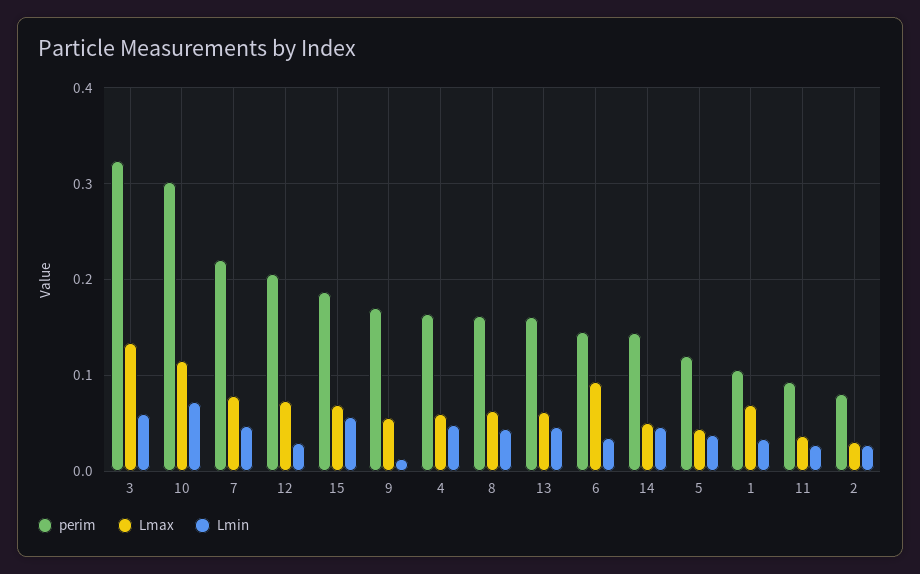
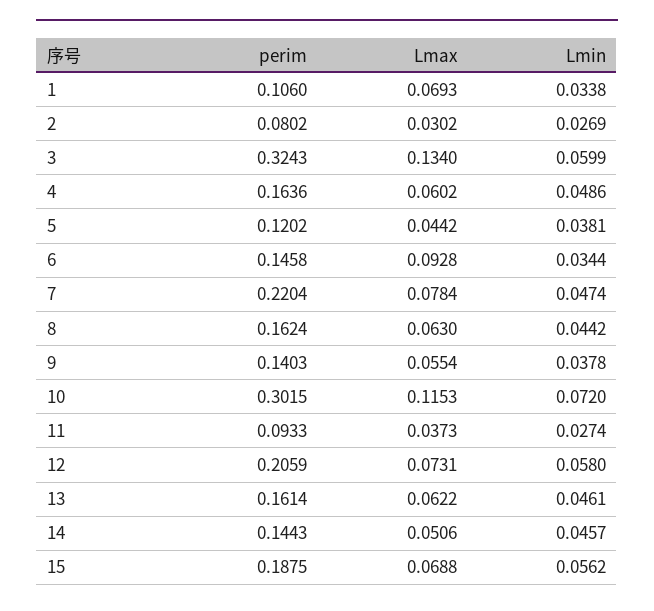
  {
    "perim": {
      "3": 0.3243,
      "10": 0.3015,
      "7": 0.2204,
      "12": 0.2059,
      "15": 0.1875,
-     "9": 0.17,
+     "9": 0.1403,
      "4": 0.1636,
      "8": 0.1624,
      "13": 0.1614,
      "6": 0.1458,
      "14": 0.1443,
      "5": 0.1202,
      "1": 0.106,
      "11": 0.0933,
      "2": 0.0802
    },
    "Lmax": {
      "3": 0.134,
      "10": 0.1153,
      "7": 0.0784,
      "12": 0.0731,
      "15": 0.0688,
      "9": 0.0554,
      "4": 0.0602,
      "8": 0.063,
      "13": 0.0622,
      "6": 0.0928,
      "14": 0.0506,
      "5": 0.0442,
      "1": 0.0693,
      "11": 0.0373,
      "2": 0.0302
    },
    "Lmin": {
      "3": 0.0599,
      "10": 0.072,
      "7": 0.0474,
-     "12": 0.03,
+     "12": 0.058,
      "15": 0.0562,
-     "9": 0.01,
+     "9": 0.0378,
      "4": 0.0486,
      "8": 0.0442,
      "13": 0.0461,
      "6": 0.0344,
      "14": 0.0457,
      "5": 0.0381,
      "1": 0.0338,
      "11": 0.0274,
      "2": 0.0269
    }
  }

